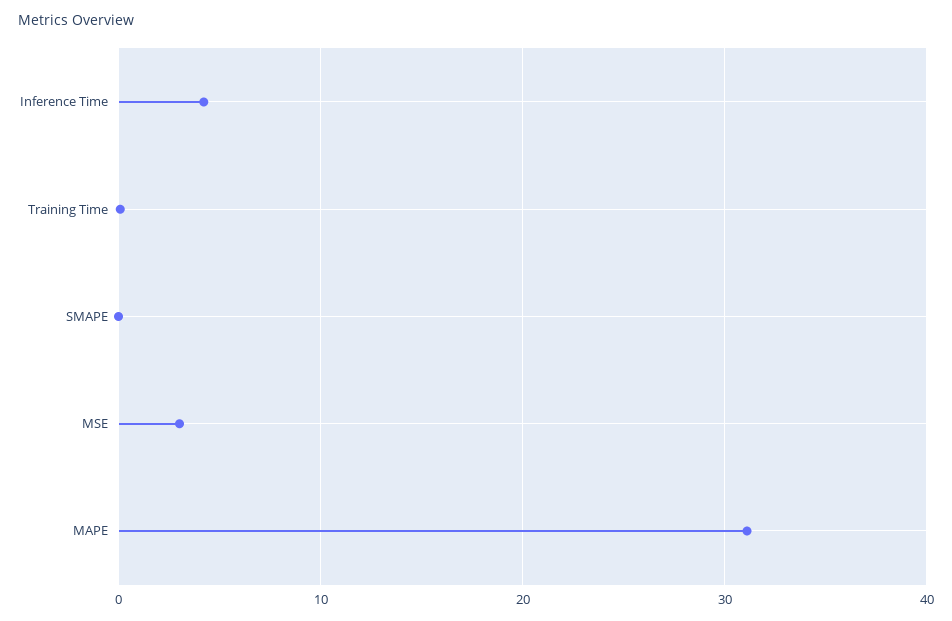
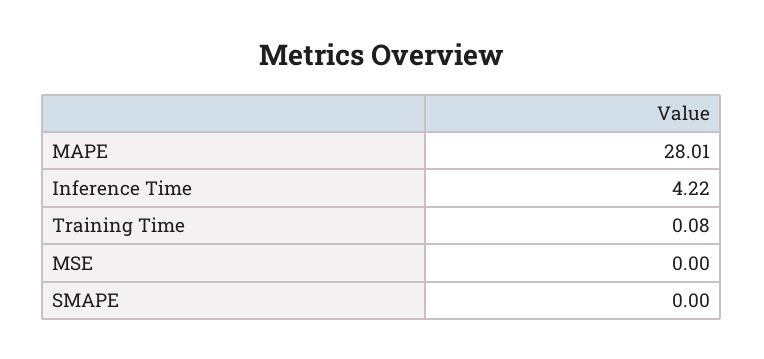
  {
    "Inference Time": 4.22,
    "Training Time": 0.08,
    "SMAPE": 0,
-   "MSE": 3,
+   "MSE": 0,
-   "MAPE": 31
+   "MAPE": 28.01
  }

